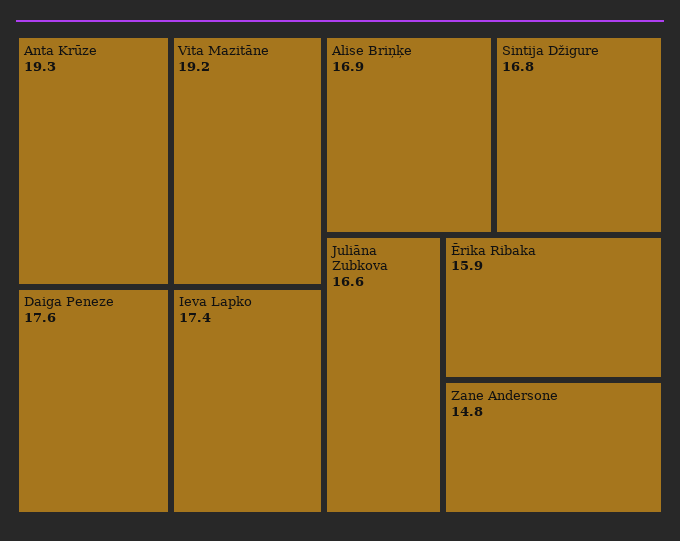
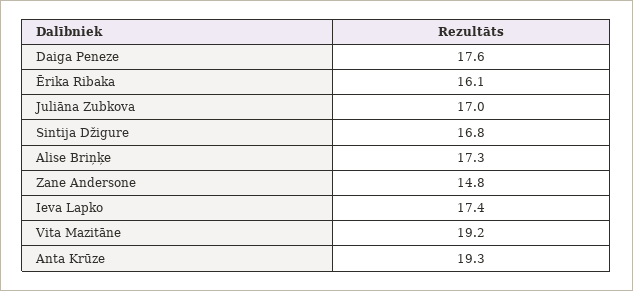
  {
    "Anta Krūze": 19.3,
    "Vita Mazitāne": 19.2,
    "Daiga Peneze": 17.6,
    "Ieva Lapko": 17.4,
-   "Alise Briņķe": 16.9,
+   "Alise Briņķe": 17.3,
    "Sintija Džigure": 16.8,
-   "Juliāna Zubkova": 16.6,
+   "Juliāna Zubkova": 17,
-   "Ērika Ribaka": 15.9,
+   "Ērika Ribaka": 16.1,
    "Zane Andersone": 14.8
  }

